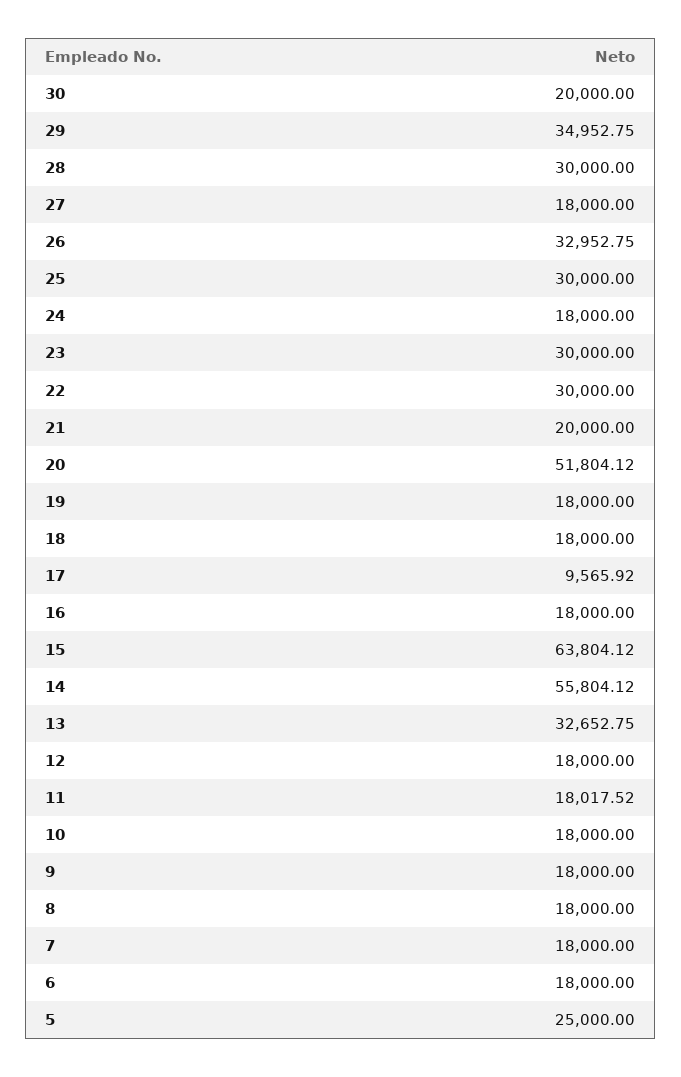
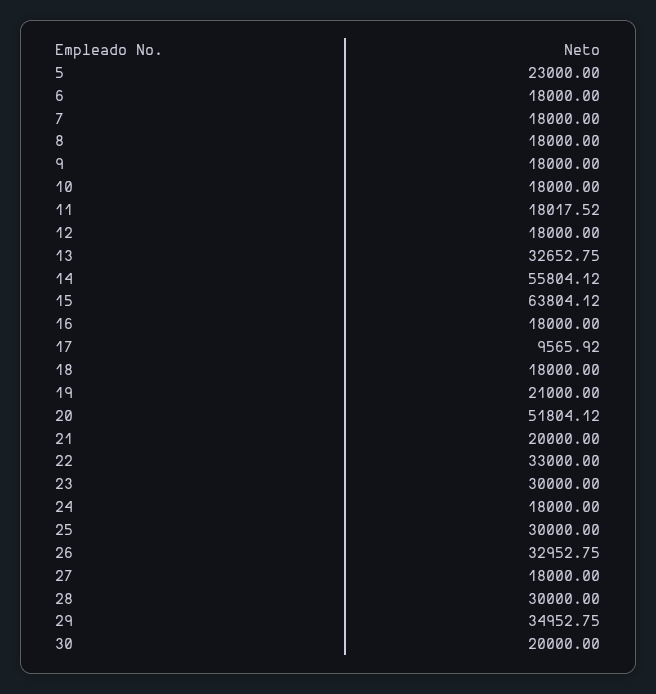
  {
    "30": 20000,
    "29": 34952.75,
    "28": 30000,
    "27": 18000,
    "26": 32952.75,
    "25": 30000,
    "24": 18000,
    "23": 30000,
-   "22": 30000,
+   "22": 33000,
    "21": 20000,
    "20": 51804.12,
-   "19": 18000,
+   "19": 21000,
    "18": 18000,
    "17": 9565.92,
    "16": 18000,
    "15": 63804.12,
    "14": 55804.12,
    "13": 32652.75,
    "12": 18000,
    "11": 18017.52,
    "10": 18000,
    "9": 18000,
    "8": 18000,
    "7": 18000,
    "6": 18000,
-   "5": 25000
+   "5": 23000
  }

